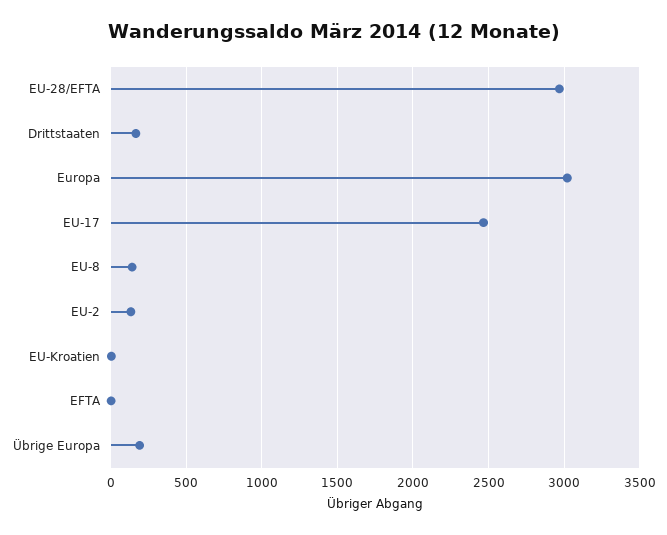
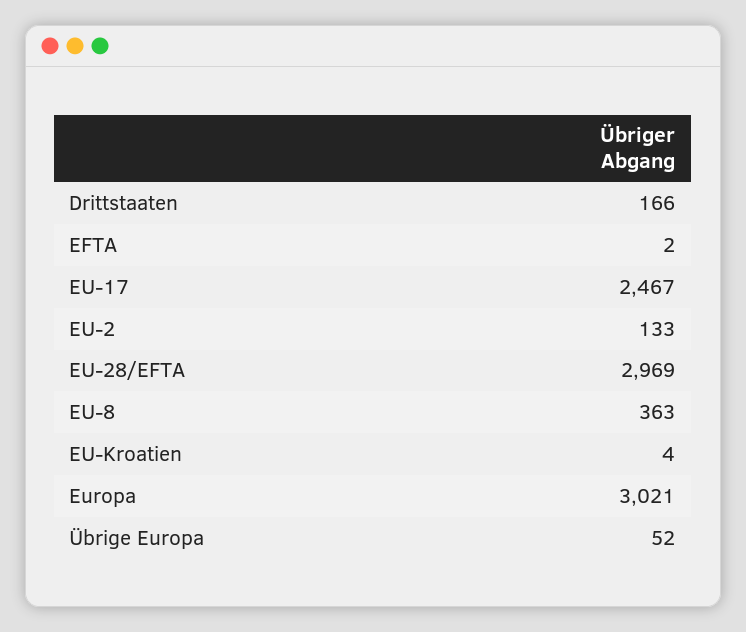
  {
    "EU-28/EFTA": 2969,
    "Drittstaaten": 166,
    "Europa": 3021,
    "EU-17": 2467,
-   "EU-8": 150,
+   "EU-8": 363,
    "EU-2": 133,
    "EU-Kroatien": 4,
    "EFTA": 2,
-   "Übrige Europa": 200
+   "Übrige Europa": 52
  }

